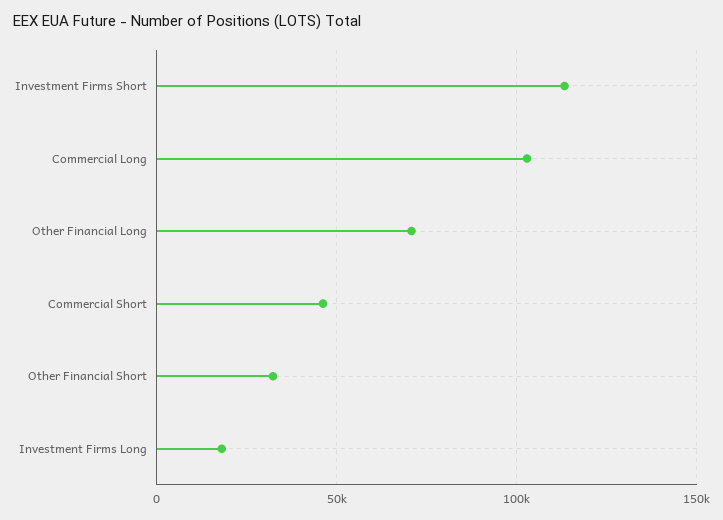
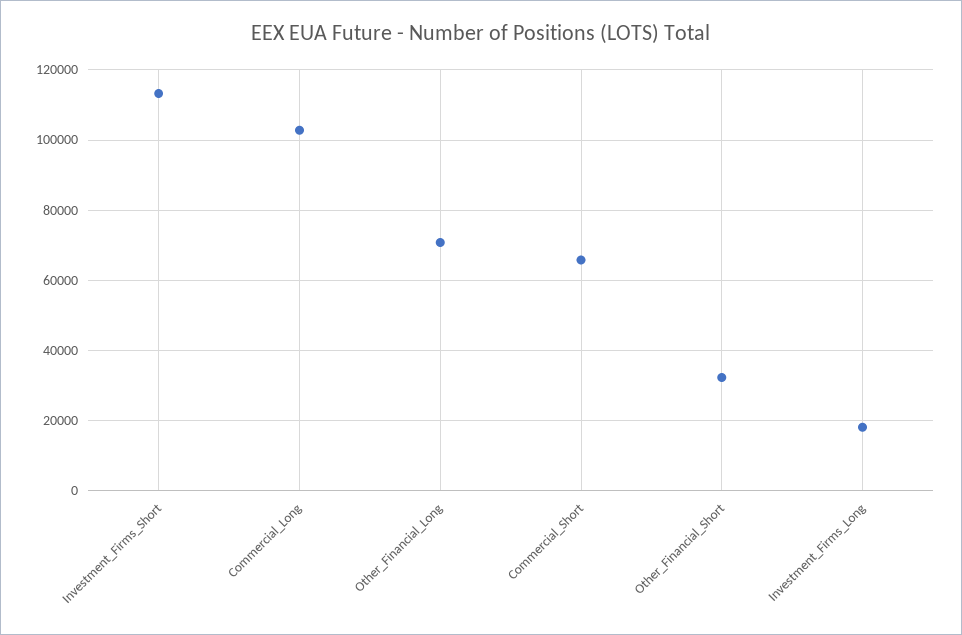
  {
    "Investment Firms Short": 114000,
    "Commercial Long": 102000,
    "Other Financial Long": 70000,
-   "Commercial Short": 45000,
+   "Commercial Short": 66000,
    "Other Financial Short": 32000,
    "Investment Firms Long": 18000
  }

